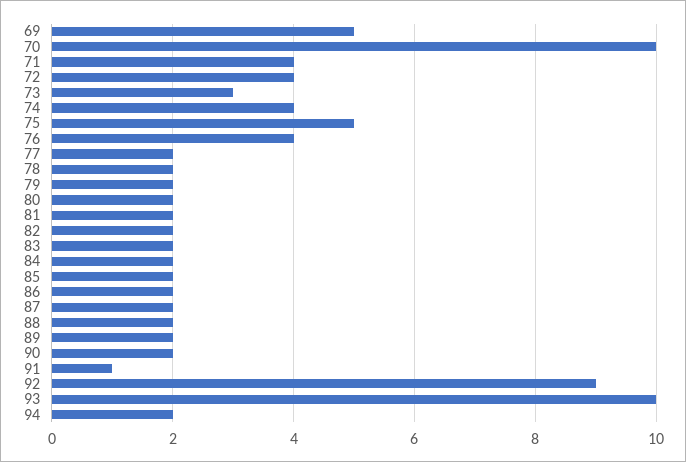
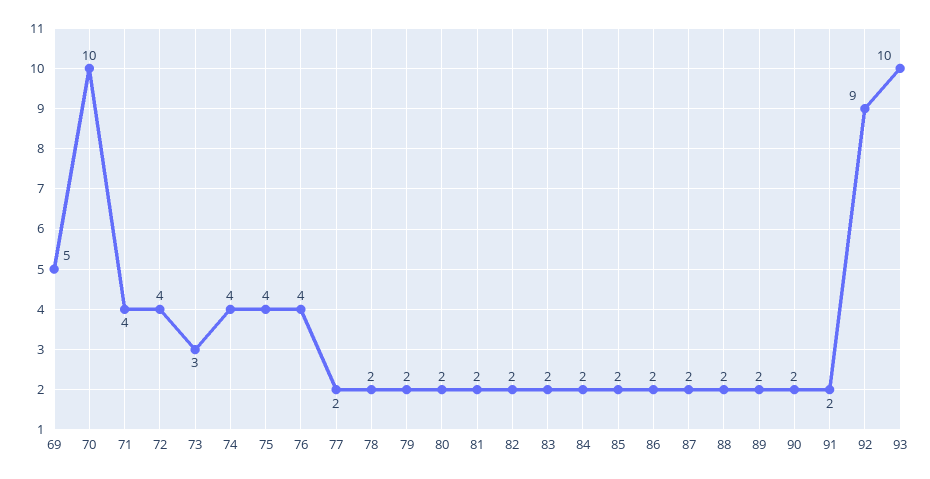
  {
    "69": 5,
    "70": 10,
    "71": 4,
    "72": 4,
    "73": 3,
    "74": 4,
-   "75": 5,
+   "75": 4,
    "76": 4,
    "77": 2,
    "78": 2,
    "79": 2,
    "80": 2,
    "81": 2,
    "82": 2,
    "83": 2,
    "84": 2,
    "85": 2,
    "86": 2,
    "87": 2,
    "88": 2,
    "89": 2,
    "90": 2,
-   "91": 1,
+   "91": 2,
    "92": 9,
-   "93": 10,
+   "93": 10
-   "94": 2
  }

